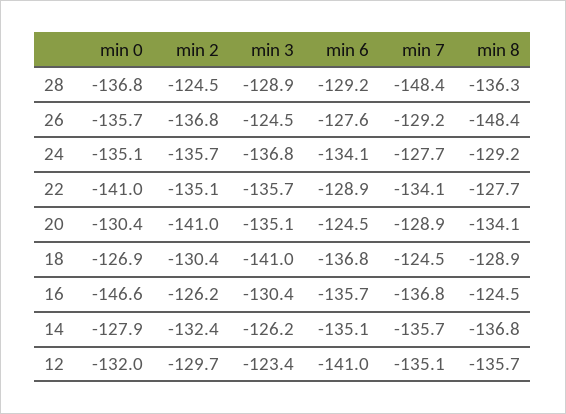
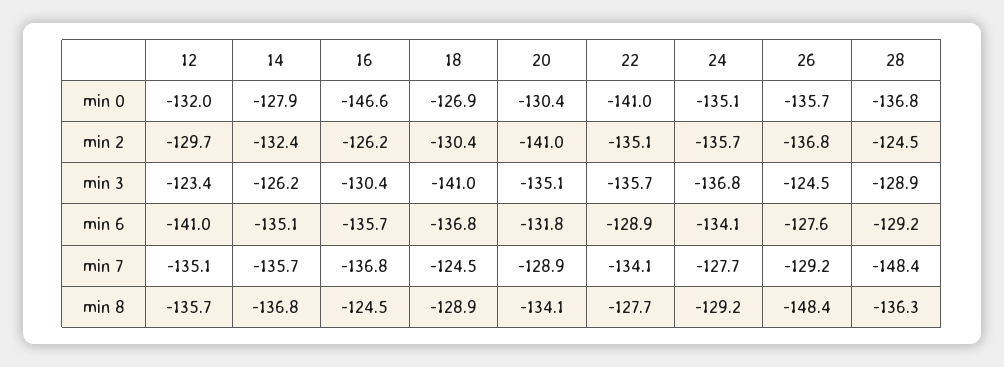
  {
    "min 0": {
      "28": -136.8,
      "26": -135.7,
      "24": -135.1,
      "22": -141,
      "20": -130.4,
      "18": -126.9,
      "16": -146.6,
      "14": -127.9,
      "12": -132
    },
    "min 2": {
      "28": -124.5,
      "26": -136.8,
      "24": -135.7,
      "22": -135.1,
      "20": -141,
      "18": -130.4,
      "16": -126.2,
      "14": -132.4,
      "12": -129.7
    },
    "min 3": {
      "28": -128.9,
      "26": -124.5,
      "24": -136.8,
      "22": -135.7,
      "20": -135.1,
      "18": -141,
      "16": -130.4,
      "14": -126.2,
      "12": -123.4
    },
    "min 6": {
      "28": -129.2,
      "26": -127.6,
      "24": -134.1,
      "22": -128.9,
-     "20": -124.5,
+     "20": -131.8,
      "18": -136.8,
      "16": -135.7,
      "14": -135.1,
      "12": -141
    },
    "min 7": {
      "28": -148.4,
      "26": -129.2,
      "24": -127.7,
      "22": -134.1,
      "20": -128.9,
      "18": -124.5,
      "16": -136.8,
      "14": -135.7,
      "12": -135.1
    },
    "min 8": {
      "28": -136.3,
      "26": -148.4,
      "24": -129.2,
      "22": -127.7,
      "20": -134.1,
      "18": -128.9,
      "16": -124.5,
      "14": -136.8,
      "12": -135.7
    }
  }

